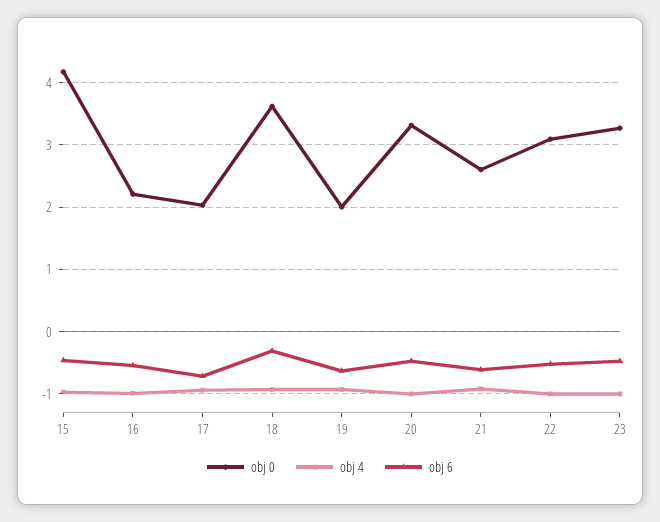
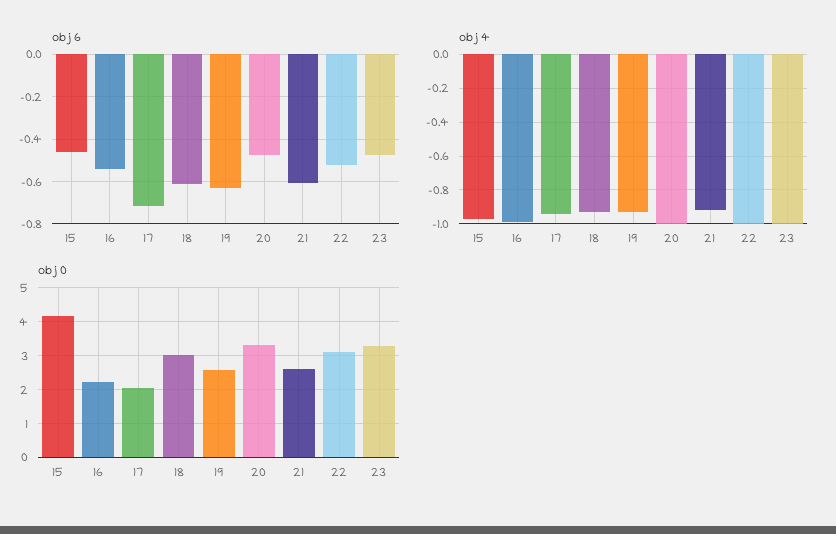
  {
    "obj 0": {
      "15": 4.2,
      "16": 2.2,
      "17": 2,
-     "18": 3.6,
+     "18": 3,
-     "19": 2,
+     "19": 2.6,
      "20": 3.3,
      "21": 2.6,
      "22": 3.1,
      "23": 3.3
    },
    "obj 4": {
      "15": -0.95,
      "16": -1,
      "17": -0.95,
      "18": -0.95,
      "19": -0.95,
      "20": -1,
      "21": -0.9,
      "22": -1,
      "23": -1
    },
    "obj 6": {
      "15": -0.45,
      "16": -0.55,
      "17": -0.7,
-     "18": -0.3,
+     "18": -0.6,
      "19": -0.65,
      "20": -0.45,
      "21": -0.6,
      "22": -0.5,
      "23": -0.45
    }
  }

